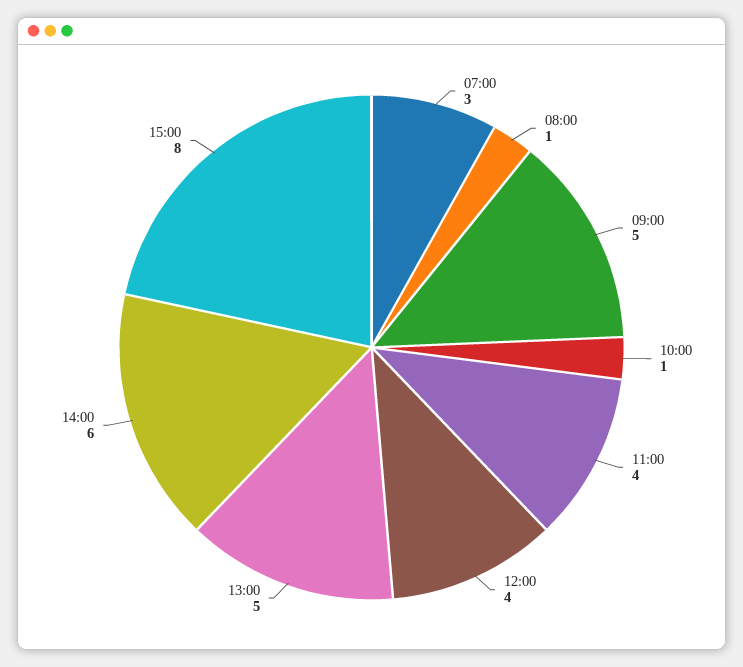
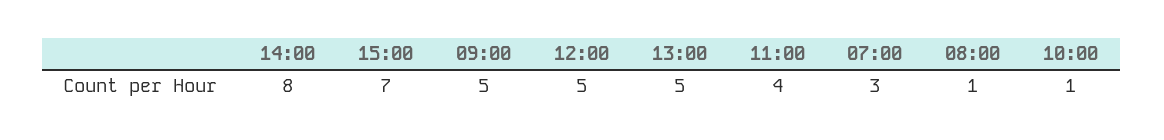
  {
    "07:00": 3,
    "08:00": 1,
    "09:00": 5,
    "10:00": 1,
    "11:00": 4,
-   "12:00": 4,
+   "12:00": 5,
    "13:00": 5,
-   "14:00": 6,
+   "14:00": 8,
-   "15:00": 8
+   "15:00": 7
  }

